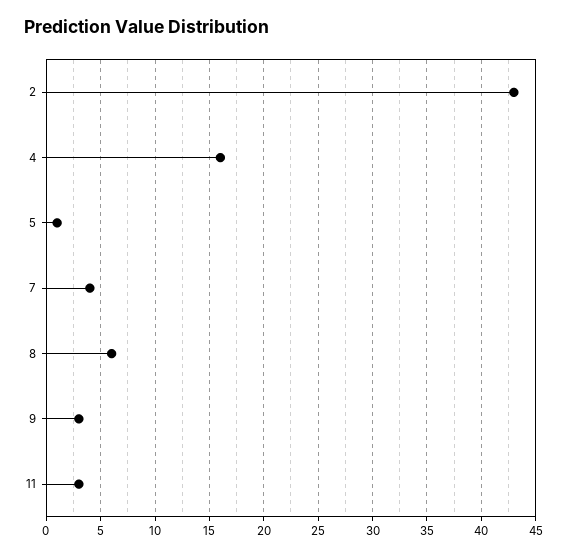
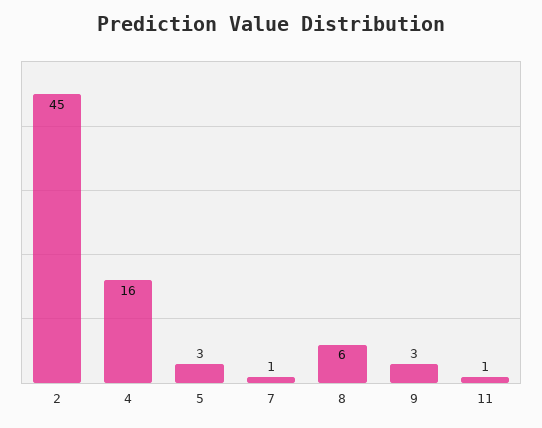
  {
-   "2": 43,
+   "2": 45,
    "4": 16,
-   "5": 1,
+   "5": 3,
-   "7": 4,
+   "7": 1,
    "8": 6,
    "9": 3,
-   "11": 3
+   "11": 1
  }

